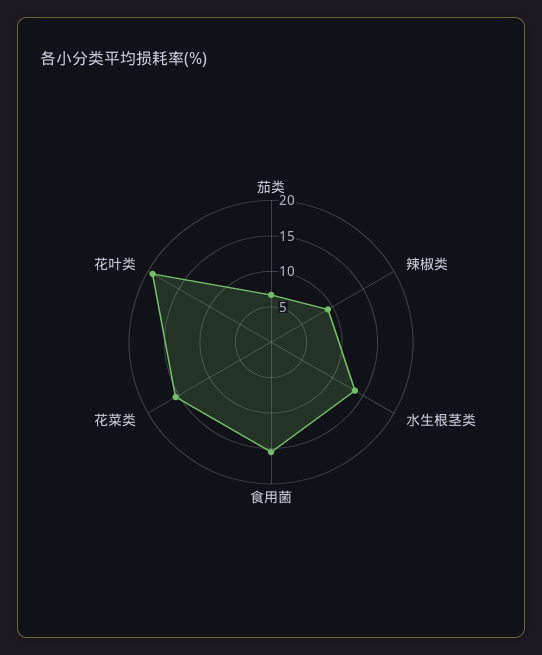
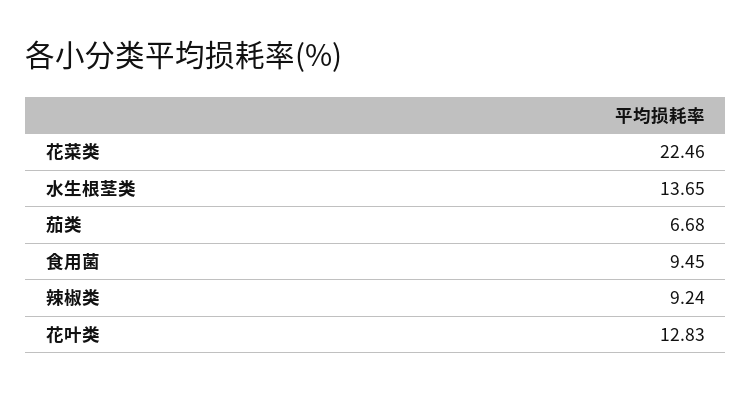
  {
    "茄类": 6.68,
    "辣椒类": 9.24,
    "水生根茎类": 13.65,
-   "食用菌": 15,
+   "食用菌": 9.45,
-   "花菜类": 15,
+   "花菜类": 22.46,
-   "花叶类": 20
+   "花叶类": 12.83
  }

